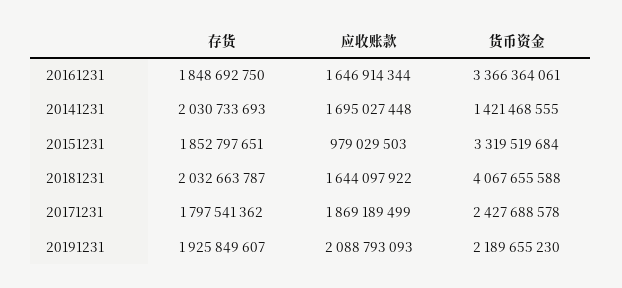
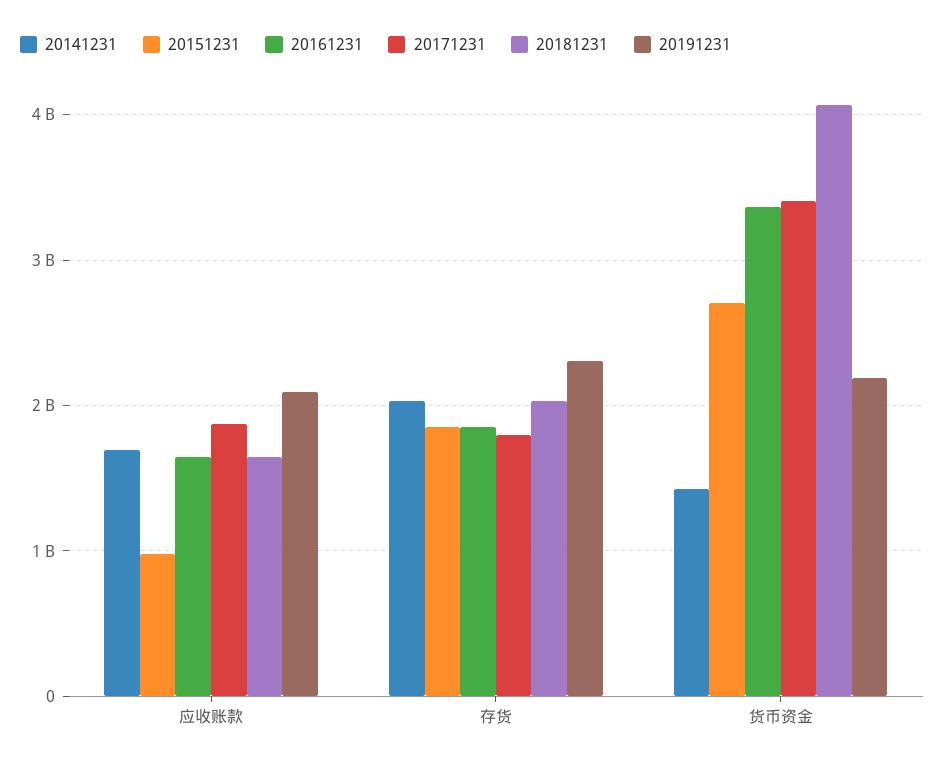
  {
    "20161231": {
      "存货": 1848692750,
      "应收账款": 1646914344,
      "货币资金": 3366364061
    },
    "20141231": {
      "存货": 2030733693,
      "应收账款": 1695027448,
      "货币资金": 1421468555
    },
    "20151231": {
      "存货": 1852797651,
      "应收账款": 979029503,
-     "货币资金": 3319519684
+     "货币资金": 2700000000
    },
    "20181231": {
      "存货": 2032663787,
      "应收账款": 1644097922,
      "货币资金": 4067655588
    },
    "20171231": {
      "存货": 1797541362,
      "应收账款": 1869189499,
-     "货币资金": 2427688578
+     "货币资金": 3400000000
    },
    "20191231": {
-     "存货": 1925849607,
+     "存货": 2300000000,
      "应收账款": 2088793093,
      "货币资金": 2189655230
    }
  }

